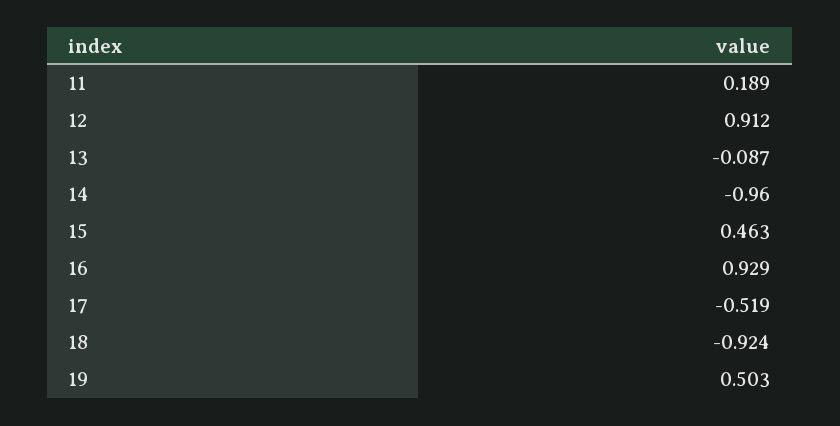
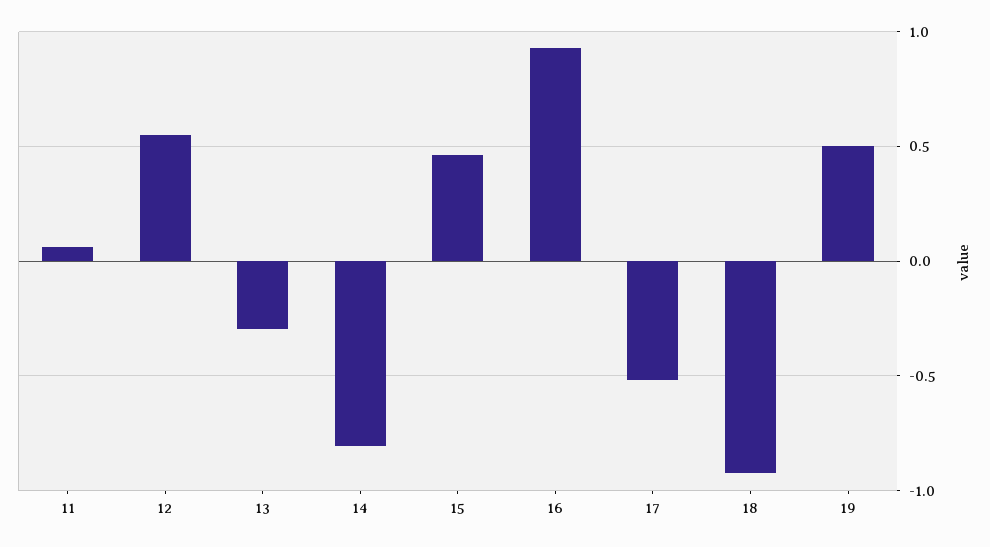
  {
-   "11": 0.189,
+   "11": 0.05,
-   "12": 0.912,
+   "12": 0.55,
-   "13": -0.087,
+   "13": -0.3,
-   "14": -0.96,
+   "14": -0.8,
    "15": 0.463,
    "16": 0.929,
    "17": -0.519,
    "18": -0.924,
    "19": 0.503
  }

